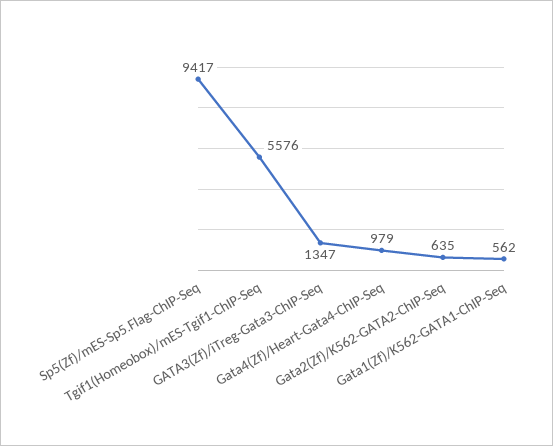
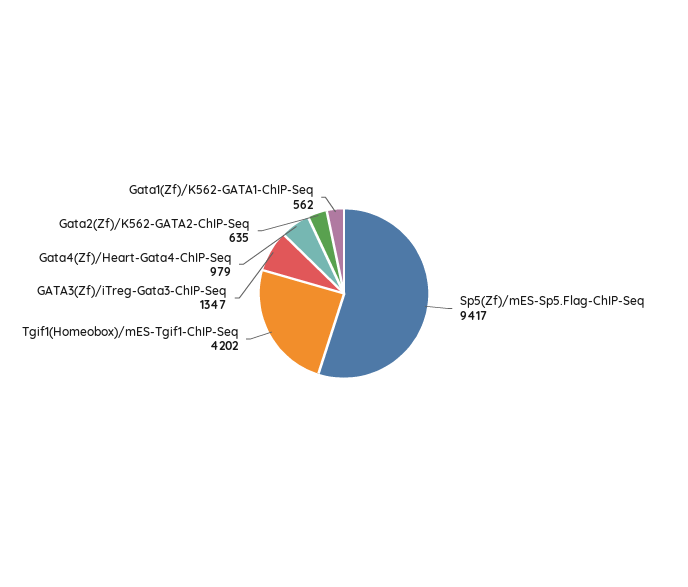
  {
    "Sp5(Zf)/mES-Sp5.Flag-ChIP-Seq": 9417,
-   "Tgif1(Homeobox)/mES-Tgif1-ChIP-Seq": 5576,
+   "Tgif1(Homeobox)/mES-Tgif1-ChIP-Seq": 4202,
    "GATA3(Zf)/iTreg-Gata3-ChIP-Seq": 1347,
    "Gata4(Zf)/Heart-Gata4-ChIP-Seq": 979,
    "Gata2(Zf)/K562-GATA2-ChIP-Seq": 635,
    "Gata1(Zf)/K562-GATA1-ChIP-Seq": 562
  }

